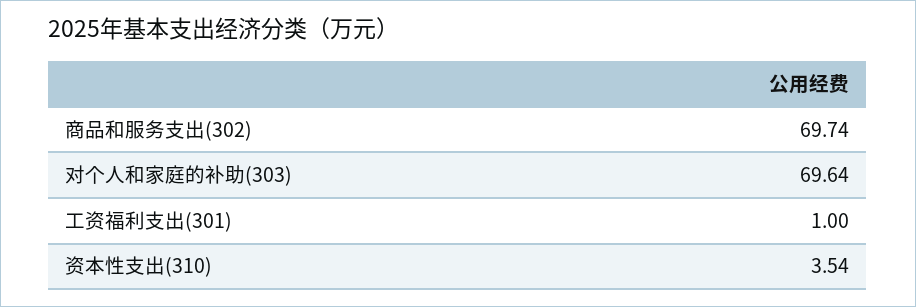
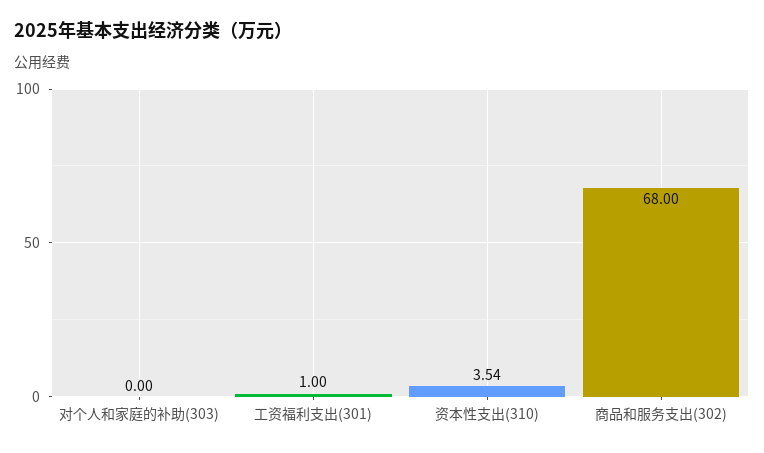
  {
-   "商品和服务支出(302)": 69.74,
+   "商品和服务支出(302)": 68,
-   "对个人和家庭的补助(303)": 69.64,
+   "对个人和家庭的补助(303)": 0,
    "工资福利支出(301)": 1,
    "资本性支出(310)": 3.54
  }

